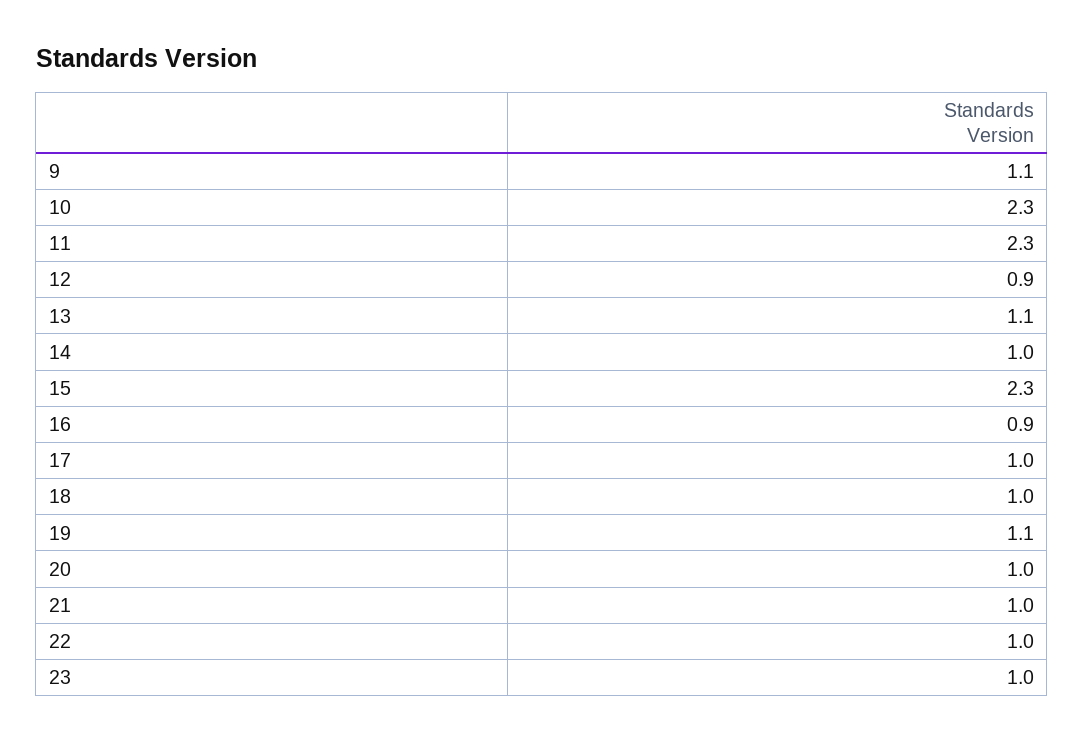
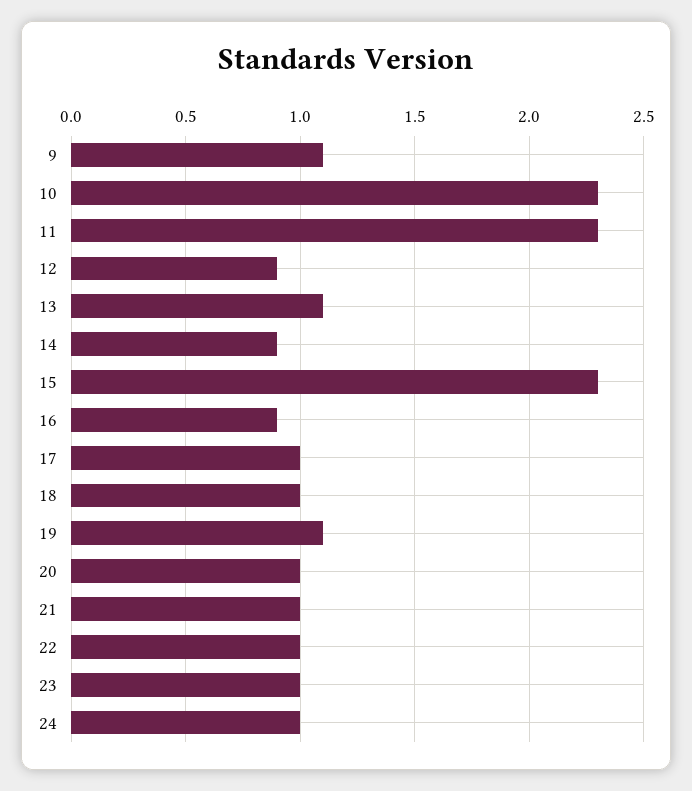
  {
    "9": 1.1,
    "10": 2.3,
    "11": 2.3,
    "12": 0.9,
    "13": 1.1,
-   "14": 1,
+   "14": 0.9,
    "15": 2.3,
    "16": 0.9,
    "17": 1,
    "18": 1,
    "19": 1.1,
    "20": 1,
    "21": 1,
    "22": 1,
-   "23": 1
+   "23": 1,
+   "24": 1
  }

